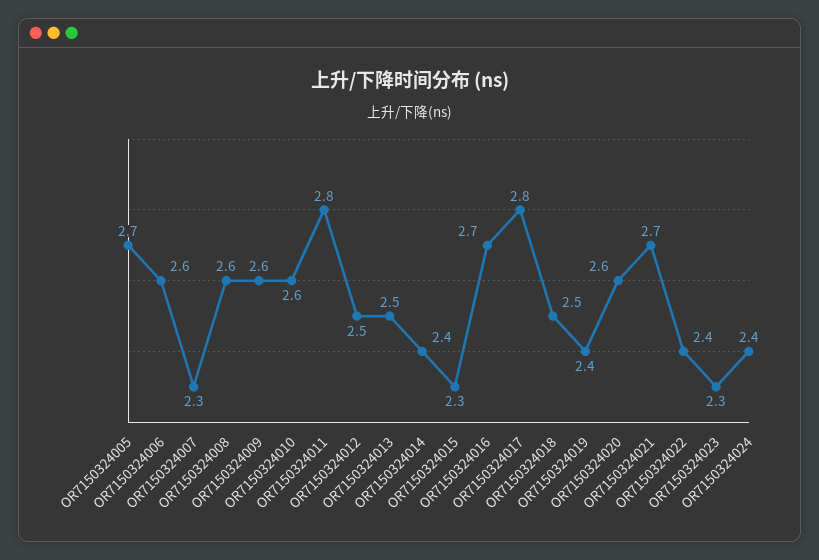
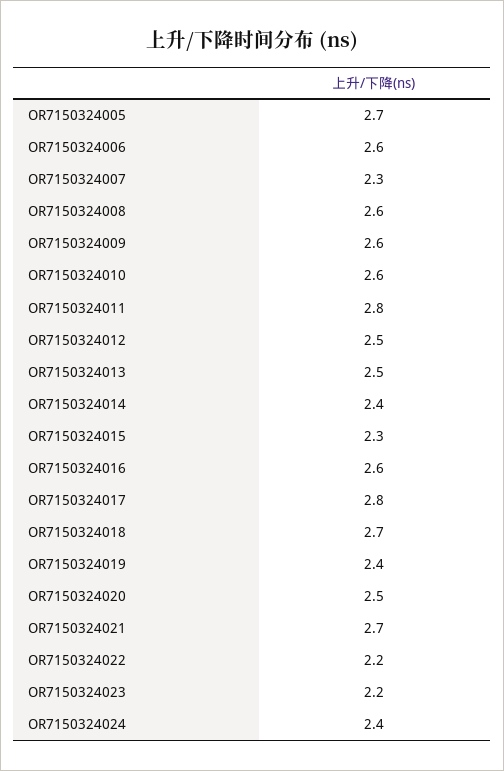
  {
    "OR7150324005": 2.7,
    "OR7150324006": 2.6,
    "OR7150324007": 2.3,
    "OR7150324008": 2.6,
    "OR7150324009": 2.6,
    "OR7150324010": 2.6,
    "OR7150324011": 2.8,
    "OR7150324012": 2.5,
    "OR7150324013": 2.5,
    "OR7150324014": 2.4,
    "OR7150324015": 2.3,
-   "OR7150324016": 2.7,
+   "OR7150324016": 2.6,
    "OR7150324017": 2.8,
-   "OR7150324018": 2.5,
+   "OR7150324018": 2.7,
    "OR7150324019": 2.4,
-   "OR7150324020": 2.6,
+   "OR7150324020": 2.5,
    "OR7150324021": 2.7,
-   "OR7150324022": 2.4,
+   "OR7150324022": 2.2,
-   "OR7150324023": 2.3,
+   "OR7150324023": 2.2,
    "OR7150324024": 2.4
  }

